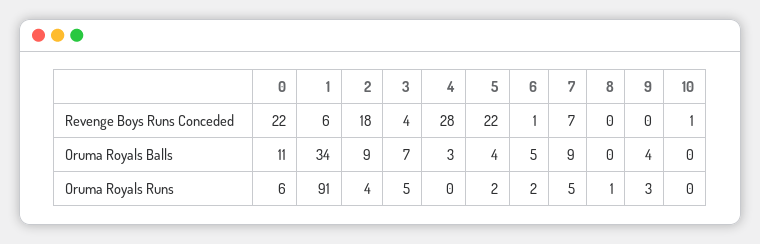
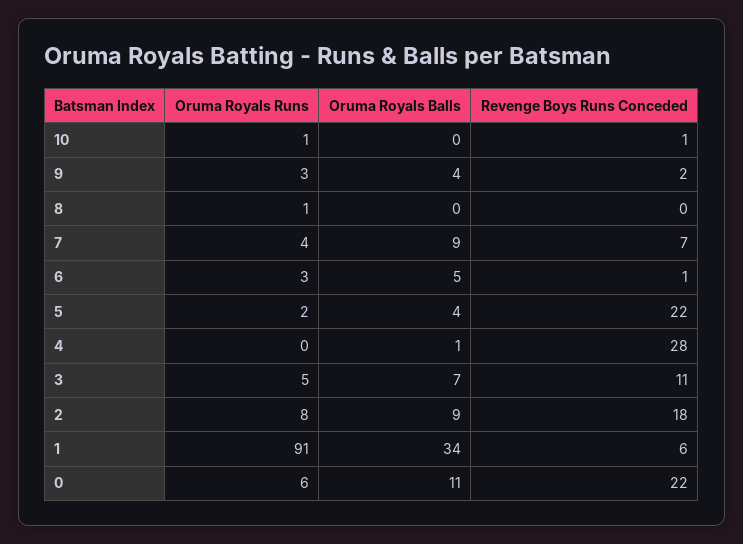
  {
    "0": {
      "Revenge Boys Runs Conceded": 22,
      "Oruma Royals Balls": 11,
      "Oruma Royals Runs": 6
    },
    "1": {
      "Revenge Boys Runs Conceded": 6,
      "Oruma Royals Balls": 34,
      "Oruma Royals Runs": 91
    },
    "2": {
      "Revenge Boys Runs Conceded": 18,
      "Oruma Royals Balls": 9,
-     "Oruma Royals Runs": 4
+     "Oruma Royals Runs": 8
    },
    "3": {
-     "Revenge Boys Runs Conceded": 4,
+     "Revenge Boys Runs Conceded": 11,
      "Oruma Royals Balls": 7,
      "Oruma Royals Runs": 5
    },
    "4": {
      "Revenge Boys Runs Conceded": 28,
-     "Oruma Royals Balls": 3,
+     "Oruma Royals Balls": 1,
      "Oruma Royals Runs": 0
    },
    "5": {
      "Revenge Boys Runs Conceded": 22,
      "Oruma Royals Balls": 4,
      "Oruma Royals Runs": 2
    },
    "6": {
      "Revenge Boys Runs Conceded": 1,
      "Oruma Royals Balls": 5,
-     "Oruma Royals Runs": 2
+     "Oruma Royals Runs": 3
    },
    "7": {
      "Revenge Boys Runs Conceded": 7,
      "Oruma Royals Balls": 9,
-     "Oruma Royals Runs": 5
+     "Oruma Royals Runs": 4
    },
    "8": {
      "Revenge Boys Runs Conceded": 0,
      "Oruma Royals Balls": 0,
      "Oruma Royals Runs": 1
    },
    "9": {
-     "Revenge Boys Runs Conceded": 0,
+     "Revenge Boys Runs Conceded": 2,
      "Oruma Royals Balls": 4,
      "Oruma Royals Runs": 3
    },
    "10": {
      "Revenge Boys Runs Conceded": 1,
      "Oruma Royals Balls": 0,
-     "Oruma Royals Runs": 0
+     "Oruma Royals Runs": 1
    }
  }

